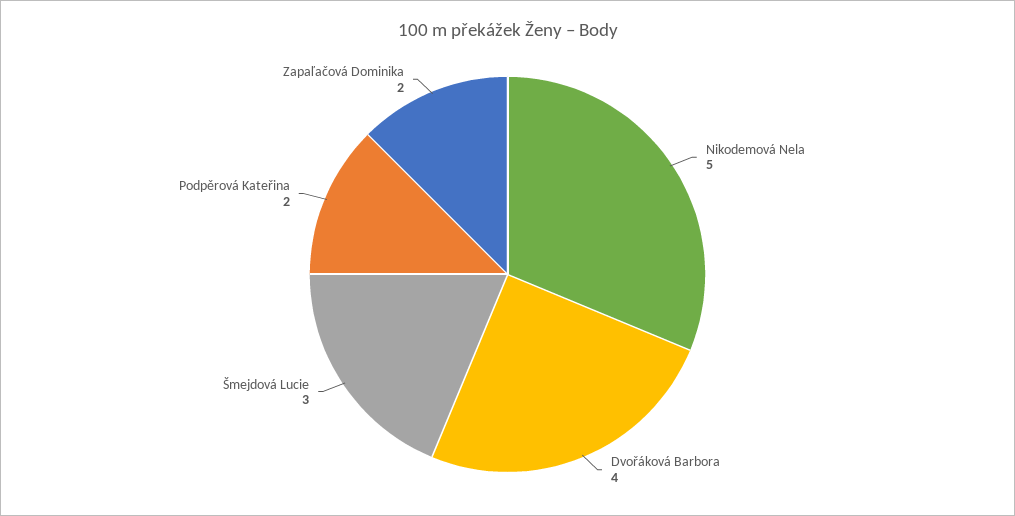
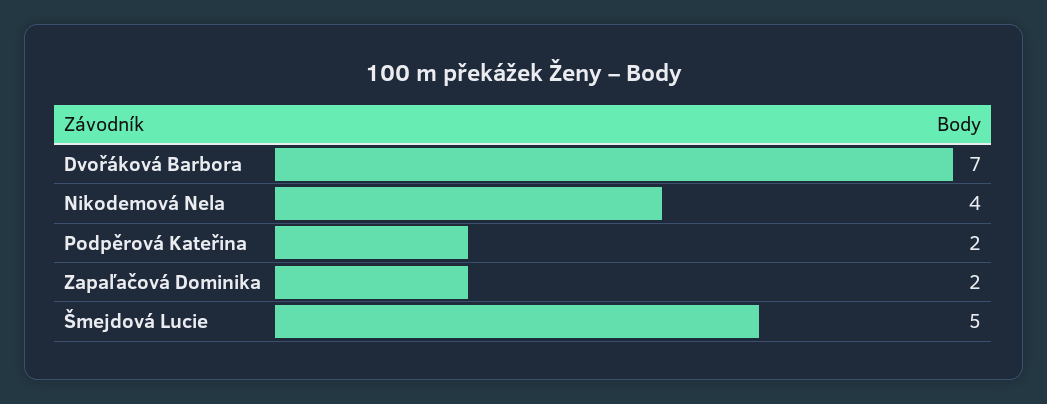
  {
-   "Nikodemová Nela": 5,
+   "Nikodemová Nela": 4,
-   "Dvořáková Barbora": 4,
+   "Dvořáková Barbora": 7,
-   "Šmejdová Lucie": 3,
+   "Šmejdová Lucie": 5,
    "Podpěrová Kateřina": 2,
    "Zapaľačová Dominika": 2
  }

